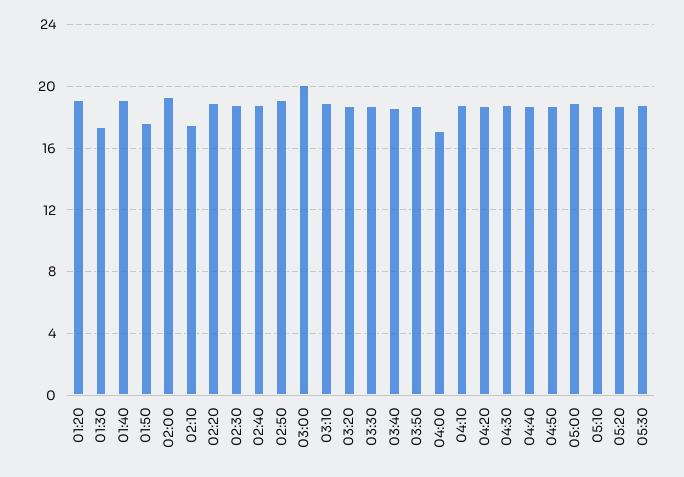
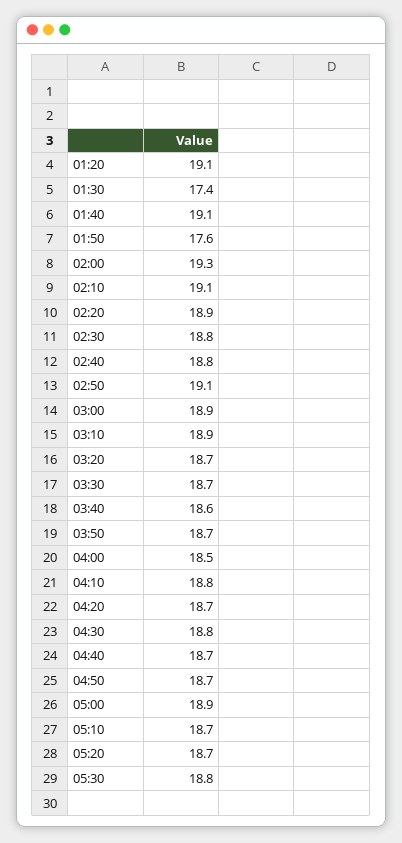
  {
    "01:20": 19.1,
    "01:30": 17.4,
    "01:40": 19.1,
    "01:50": 17.6,
    "02:00": 19.3,
-   "02:10": 17.5,
+   "02:10": 19.1,
    "02:20": 18.9,
    "02:30": 18.8,
    "02:40": 18.8,
    "02:50": 19.1,
-   "03:00": 20,
+   "03:00": 18.9,
    "03:10": 18.9,
    "03:20": 18.7,
    "03:30": 18.7,
    "03:40": 18.6,
    "03:50": 18.7,
-   "04:00": 17,
+   "04:00": 18.5,
    "04:10": 18.8,
    "04:20": 18.7,
    "04:30": 18.8,
    "04:40": 18.7,
    "04:50": 18.7,
    "05:00": 18.9,
    "05:10": 18.7,
    "05:20": 18.7,
    "05:30": 18.8
  }

